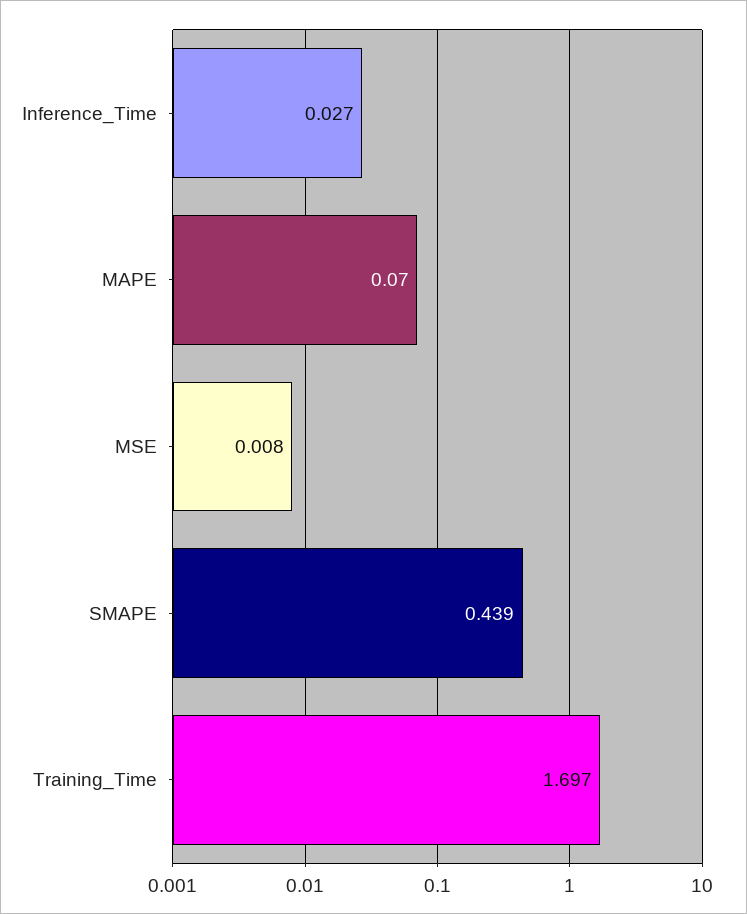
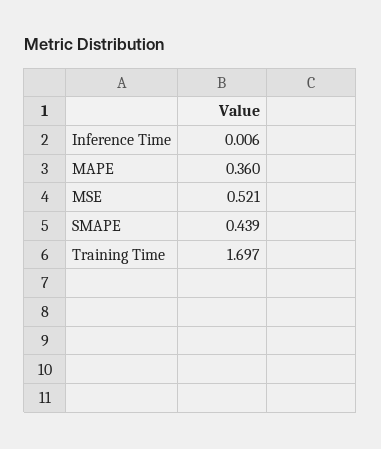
  {
-   "Inference_Time": 0.027,
+   "Inference_Time": 0.006,
-   "MAPE": 0.07,
+   "MAPE": 0.36,
-   "MSE": 0.008,
+   "MSE": 0.521,
    "SMAPE": 0.439,
    "Training_Time": 1.697
  }

